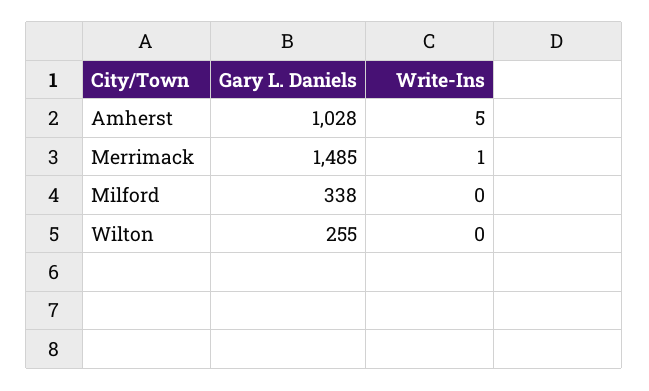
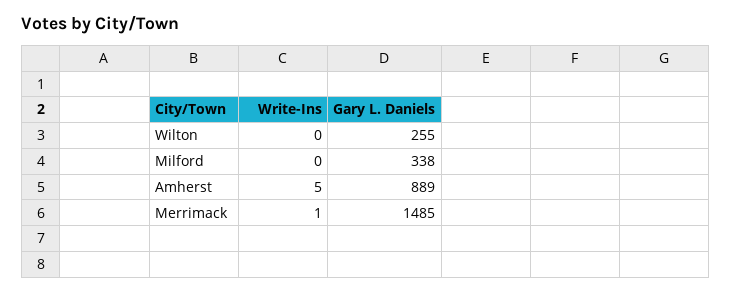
  {
    "Gary L. Daniels": {
-     "Amherst": 1028,
+     "Amherst": 889,
      "Merrimack": 1485,
      "Milford": 338,
      "Wilton": 255
    },
    "Write-Ins": {
      "Amherst": 5,
      "Merrimack": 1,
      "Milford": 0,
      "Wilton": 0
    }
  }

